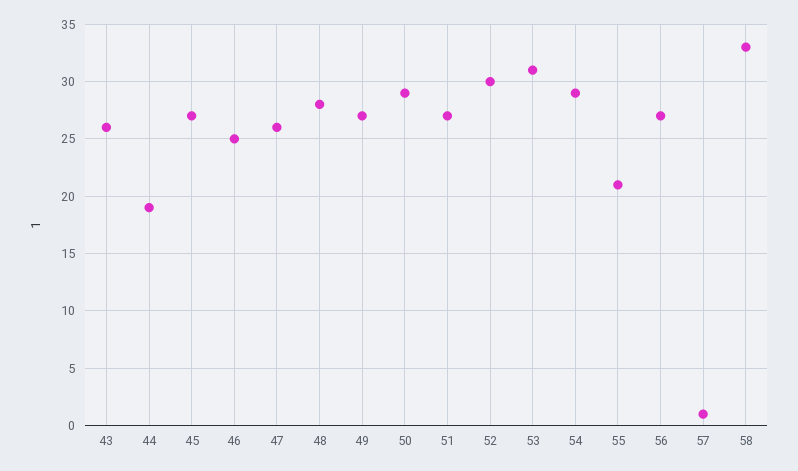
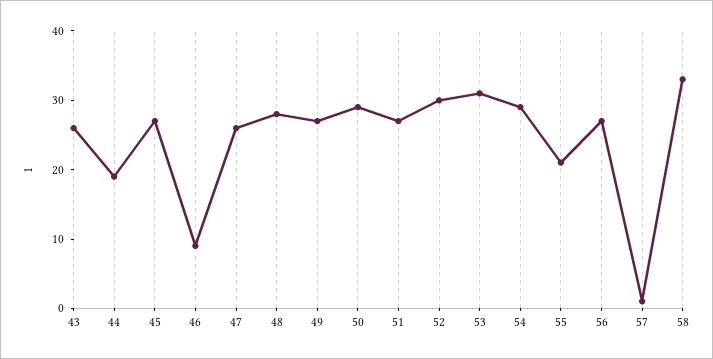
  {
    "43": 26,
    "44": 19,
    "45": 27,
-   "46": 25,
+   "46": 10,
    "47": 26,
    "48": 28,
    "49": 27,
    "50": 29,
    "51": 27,
    "52": 30,
    "53": 31,
    "54": 29,
    "55": 21,
    "56": 27,
    "57": 1,
    "58": 33
  }

